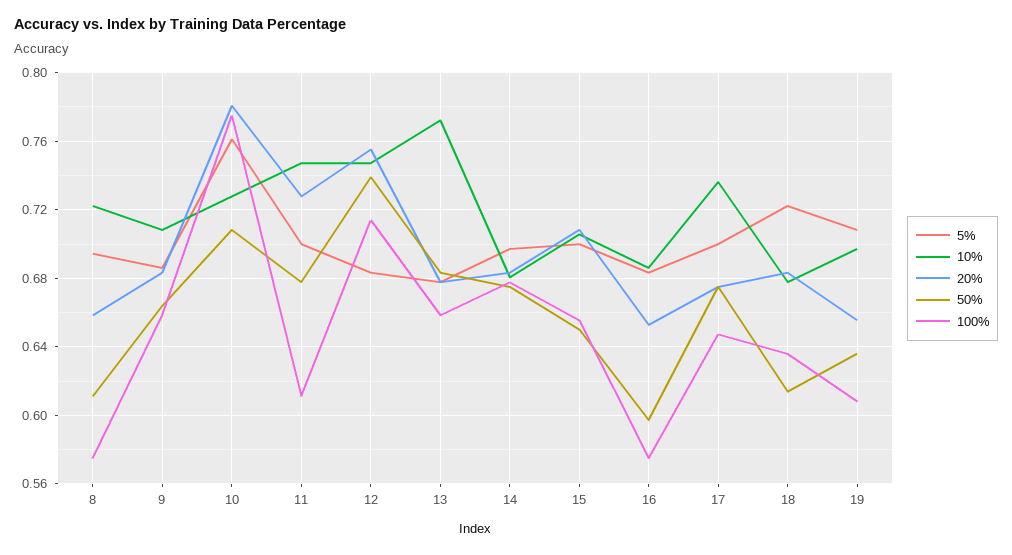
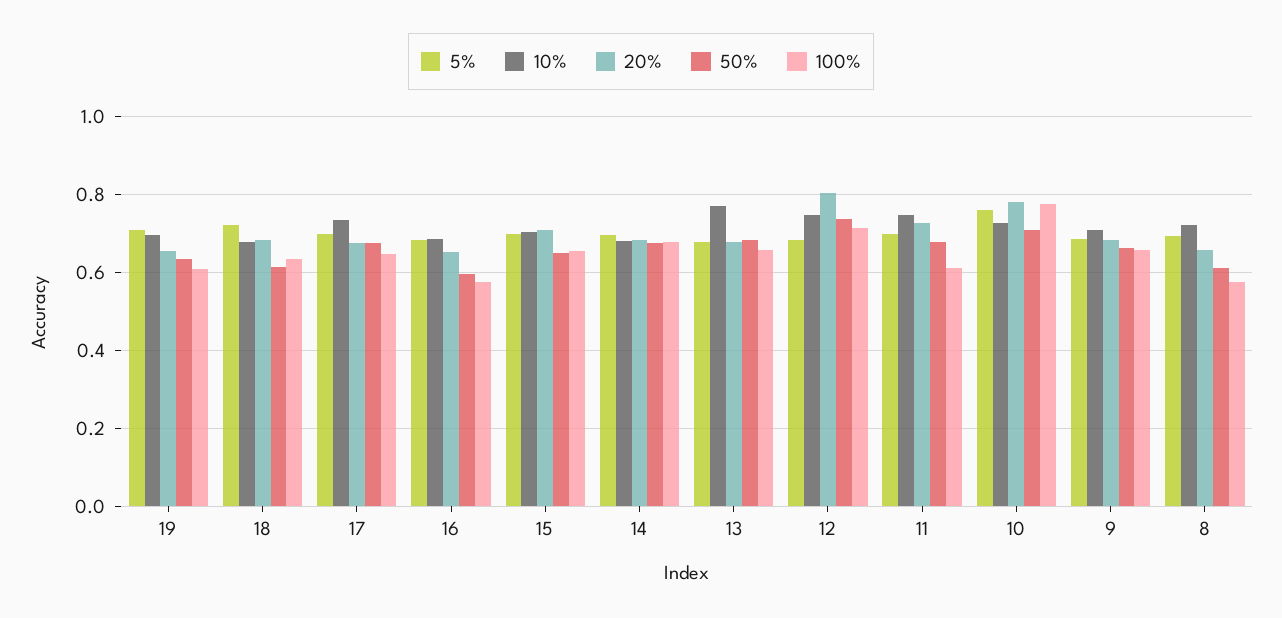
  {
    "5%": {
      "8": 0.695,
      "9": 0.685,
      "10": 0.76,
      "11": 0.7,
      "12": 0.685,
      "13": 0.68,
      "14": 0.695,
      "15": 0.7,
      "16": 0.685,
      "17": 0.7,
      "18": 0.72,
      "19": 0.71
    },
    "10%": {
      "8": 0.72,
      "9": 0.71,
      "10": 0.73,
      "11": 0.745,
      "12": 0.745,
      "13": 0.77,
      "14": 0.68,
      "15": 0.705,
      "16": 0.685,
      "17": 0.735,
      "18": 0.68,
      "19": 0.695
    },
    "20%": {
      "8": 0.66,
      "9": 0.685,
      "10": 0.78,
      "11": 0.73,
-     "12": 0.755,
+     "12": 0.8,
      "13": 0.68,
      "14": 0.685,
      "15": 0.71,
      "16": 0.655,
      "17": 0.675,
      "18": 0.685,
      "19": 0.655
    },
    "50%": {
      "8": 0.61,
      "9": 0.665,
      "10": 0.71,
      "11": 0.68,
      "12": 0.74,
      "13": 0.685,
      "14": 0.675,
      "15": 0.65,
      "16": 0.595,
      "17": 0.675,
      "18": 0.615,
      "19": 0.635
    },
    "100%": {
      "8": 0.575,
      "9": 0.66,
      "10": 0.775,
      "11": 0.61,
      "12": 0.715,
      "13": 0.66,
      "14": 0.68,
      "15": 0.655,
      "16": 0.575,
      "17": 0.645,
      "18": 0.635,
      "19": 0.61
    }
  }

